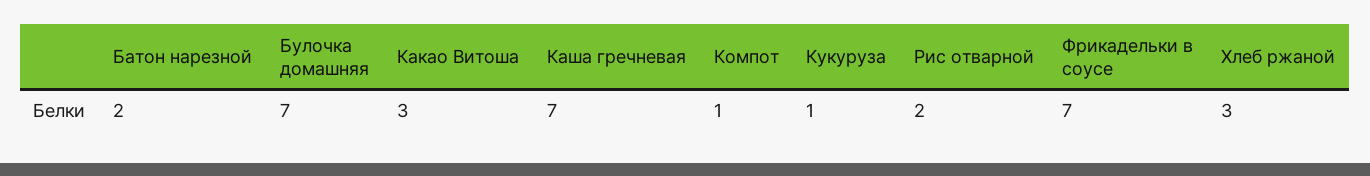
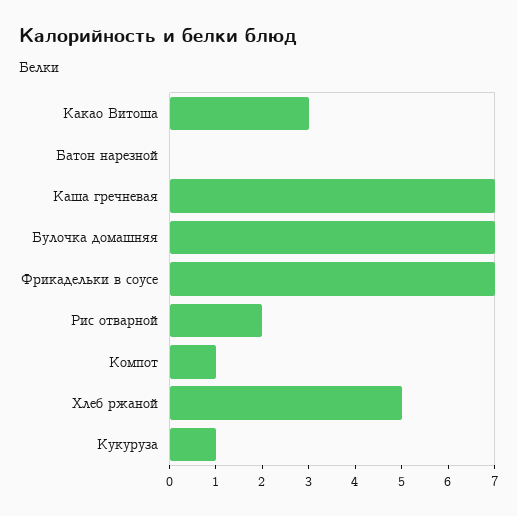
  {
-   "Батон нарезной": 2,
+   "Батон нарезной": 0,
    "Булочка домашняя": 7,
    "Какао Витоша": 3,
    "Каша гречневая": 7,
    "Компот": 1,
    "Кукуруза": 1,
    "Рис отварной": 2,
    "Фрикадельки в соусе": 7,
-   "Хлеб ржаной": 3
+   "Хлеб ржаной": 5
  }

